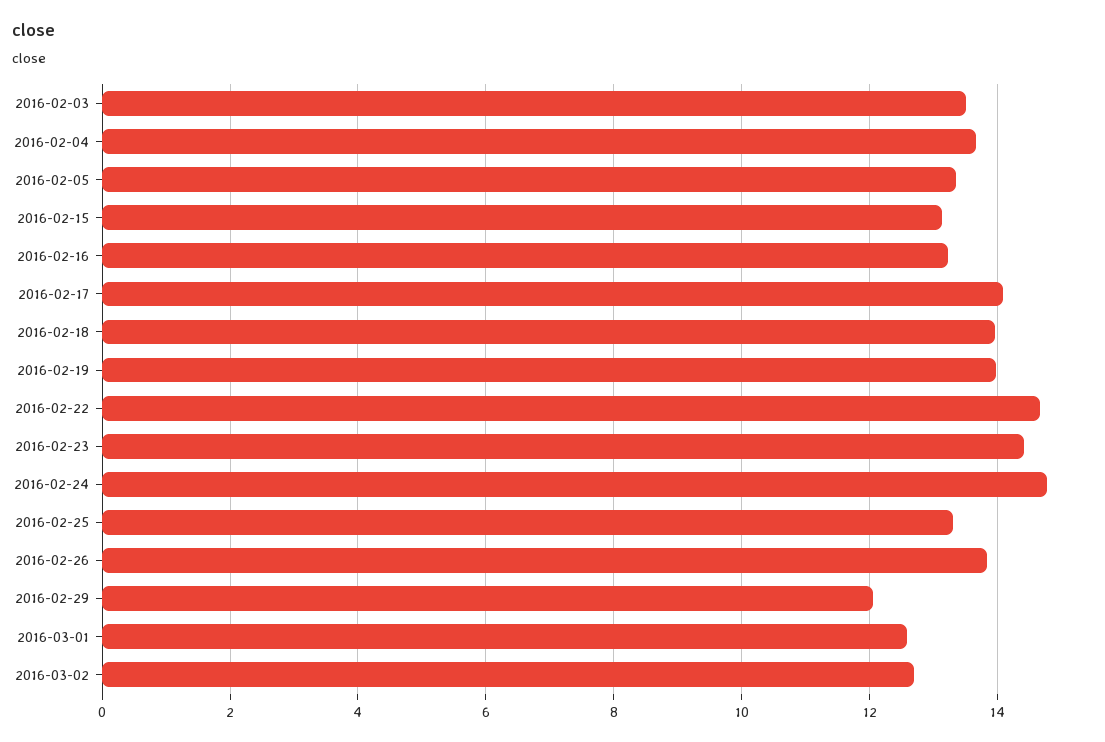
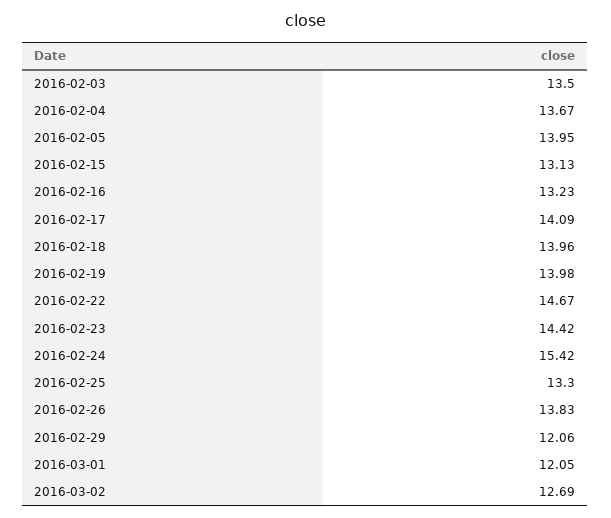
  {
    "2016-02-03": 13.5,
    "2016-02-04": 13.67,
-   "2016-02-05": 13.4,
+   "2016-02-05": 13.95,
    "2016-02-15": 13.13,
    "2016-02-16": 13.23,
    "2016-02-17": 14.09,
    "2016-02-18": 13.96,
    "2016-02-19": 13.98,
    "2016-02-22": 14.67,
    "2016-02-23": 14.42,
-   "2016-02-24": 14.8,
+   "2016-02-24": 15.42,
    "2016-02-25": 13.3,
    "2016-02-26": 13.83,
    "2016-02-29": 12.06,
-   "2016-03-01": 12.6,
+   "2016-03-01": 12.05,
    "2016-03-02": 12.69
  }

